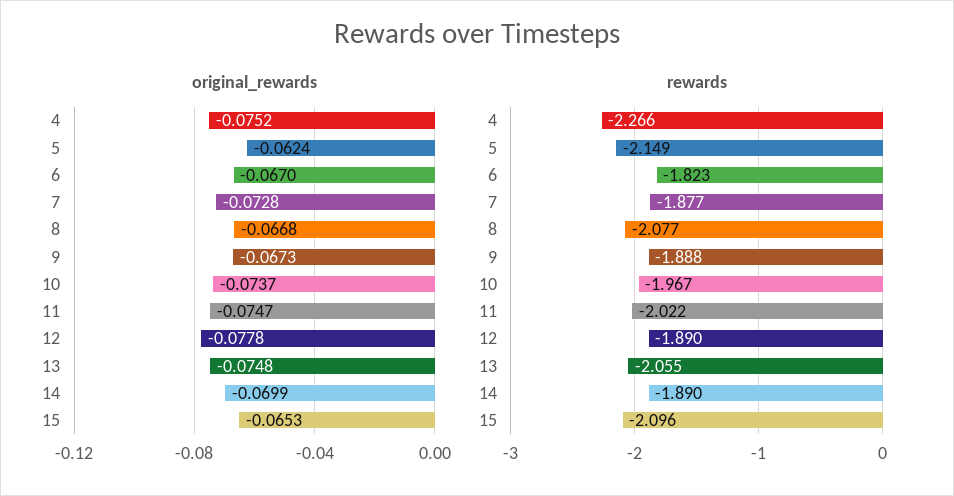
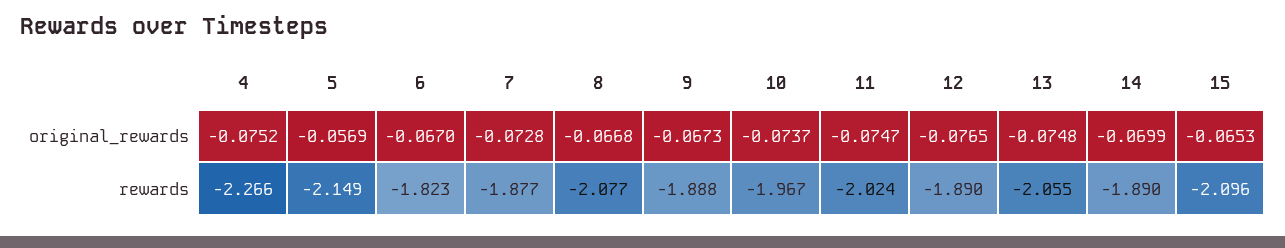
  {
    "original_rewards": {
      "4": -0.0752,
-     "5": -0.0624,
+     "5": -0.0569,
      "6": -0.067,
      "7": -0.0728,
      "8": -0.0668,
      "9": -0.0673,
      "10": -0.0737,
      "11": -0.0747,
-     "12": -0.0778,
+     "12": -0.0765,
      "13": -0.0748,
      "14": -0.0699,
      "15": -0.0653
    },
    "rewards": {
      "4": -2.266,
      "5": -2.149,
      "6": -1.823,
      "7": -1.877,
      "8": -2.077,
      "9": -1.888,
      "10": -1.967,
-     "11": -2.022,
+     "11": -2.024,
      "12": -1.89,
      "13": -2.055,
      "14": -1.89,
      "15": -2.096
    }
  }

